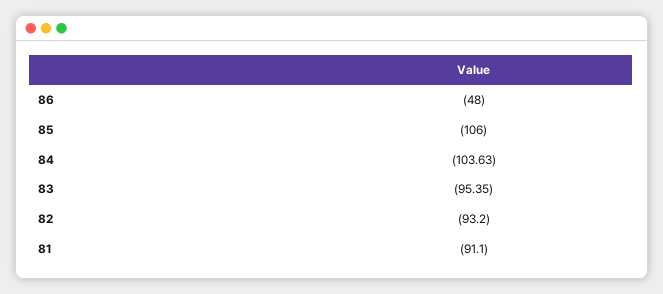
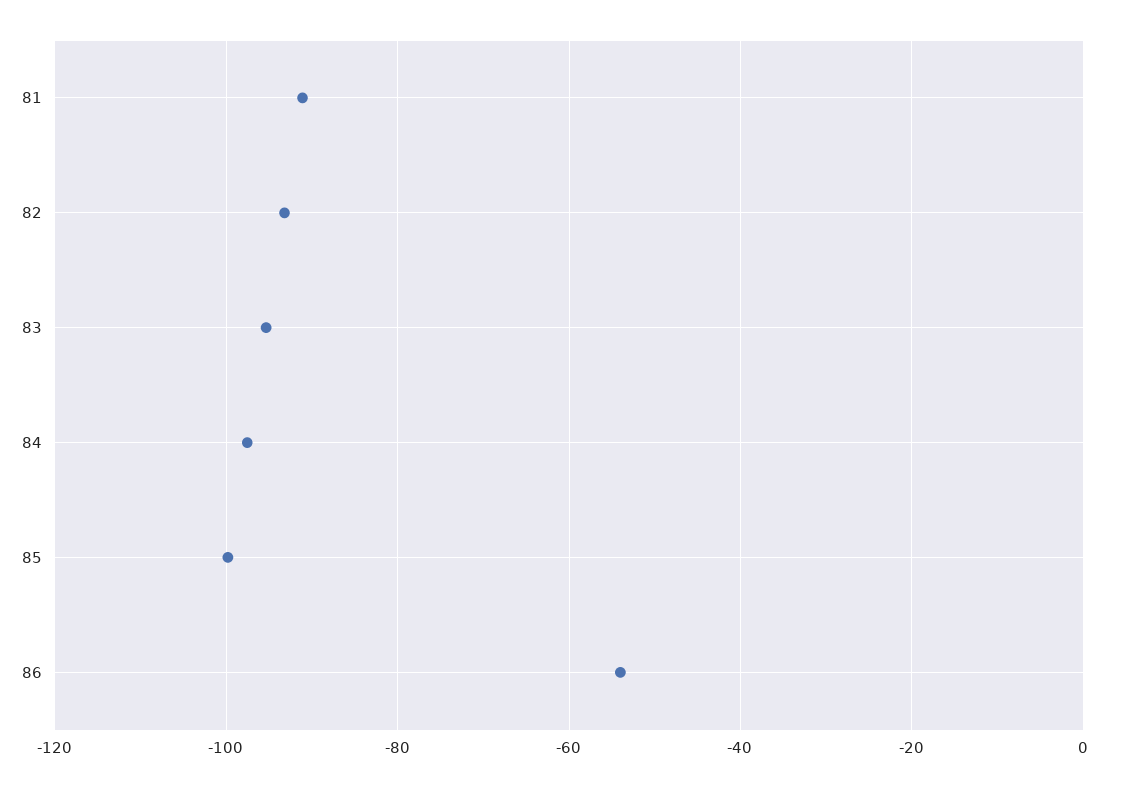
  {
-   "86": -48,
+   "86": -54,
-   "85": -106,
+   "85": -100,
-   "84": -103.63,
+   "84": -98,
    "83": -95.35,
    "82": -93.2,
    "81": -91.1
  }

